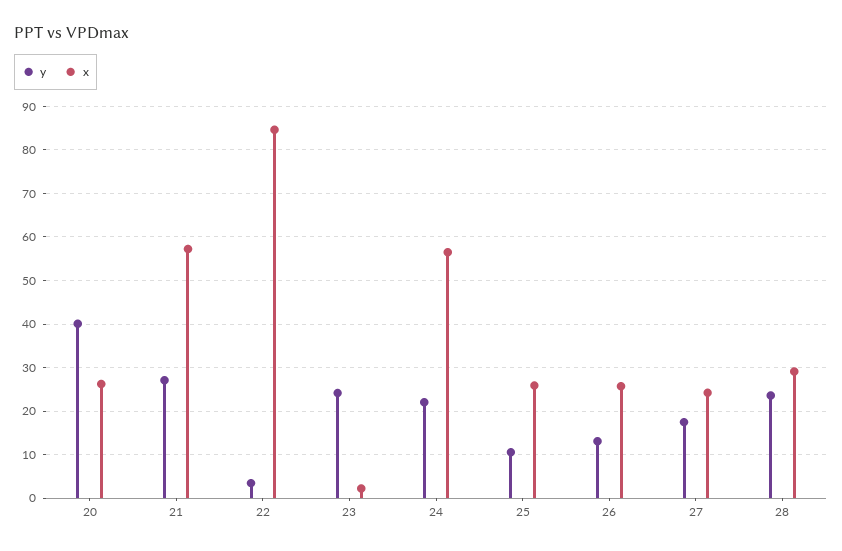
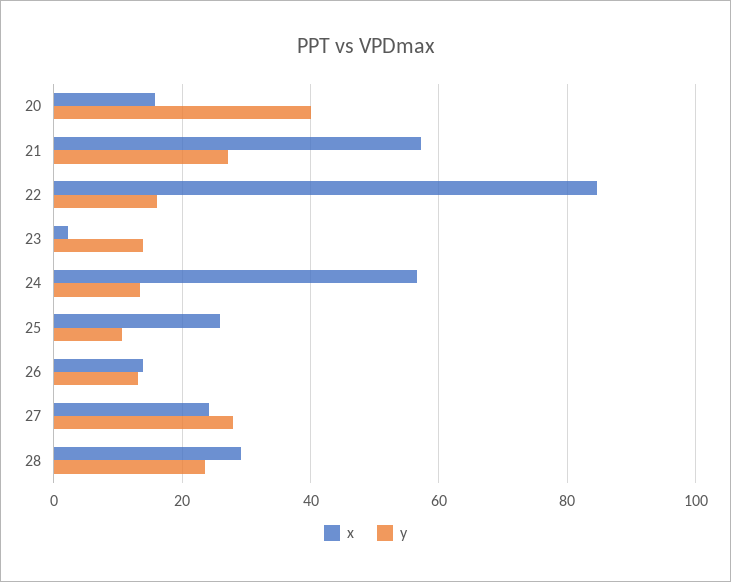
  {
    "y": {
      "20": 40,
      "21": 28,
-     "22": 4,
+     "22": 16,
-     "23": 24,
+     "23": 14,
-     "24": 22,
+     "24": 14,
      "25": 10,
      "26": 14,
-     "27": 18,
+     "27": 28,
      "28": 24
    },
    "x": {
-     "20": 26,
+     "20": 16,
      "21": 58,
      "22": 84,
      "23": 2,
      "24": 56,
      "25": 26,
-     "26": 26,
+     "26": 14,
      "27": 24,
      "28": 30
    }
  }

